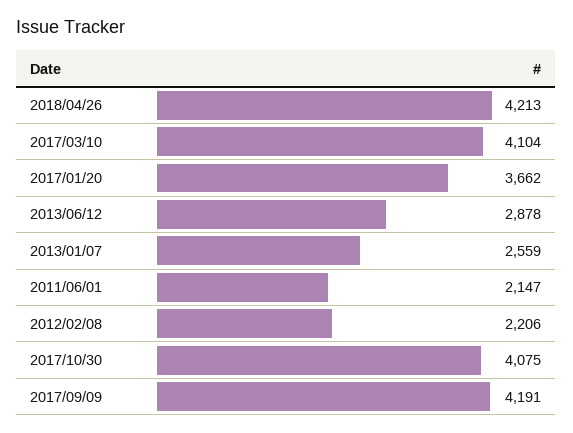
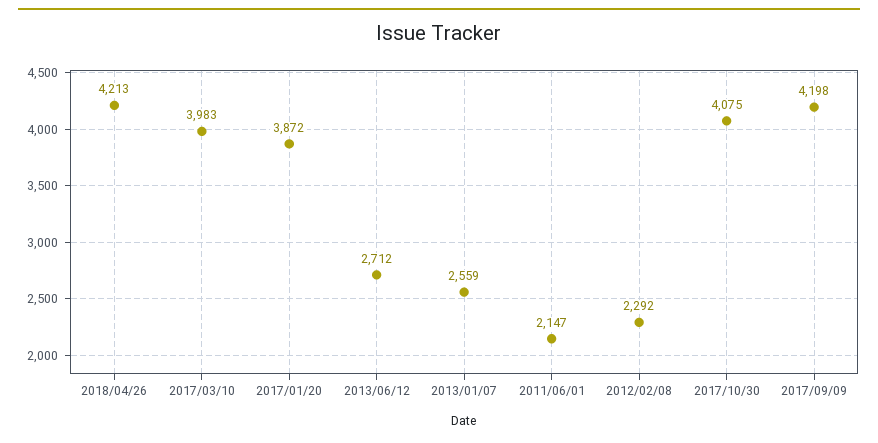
  {
    "2018/04/26": 4213,
-   "2017/03/10": 4104,
+   "2017/03/10": 3983,
-   "2017/01/20": 3662,
+   "2017/01/20": 3872,
-   "2013/06/12": 2878,
+   "2013/06/12": 2712,
    "2013/01/07": 2559,
    "2011/06/01": 2147,
-   "2012/02/08": 2206,
+   "2012/02/08": 2292,
    "2017/10/30": 4075,
-   "2017/09/09": 4191
+   "2017/09/09": 4198
  }

